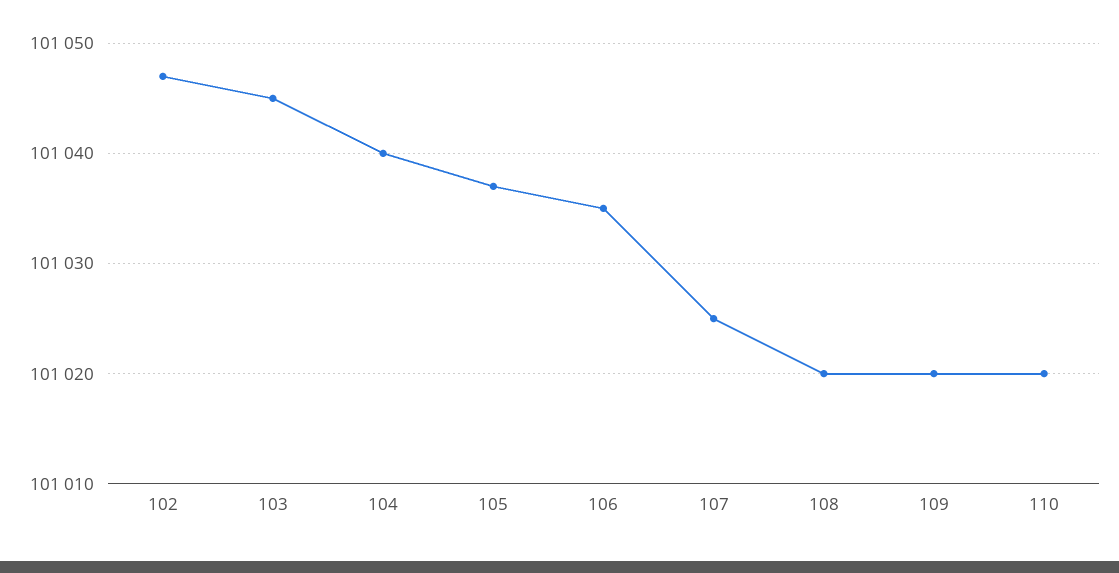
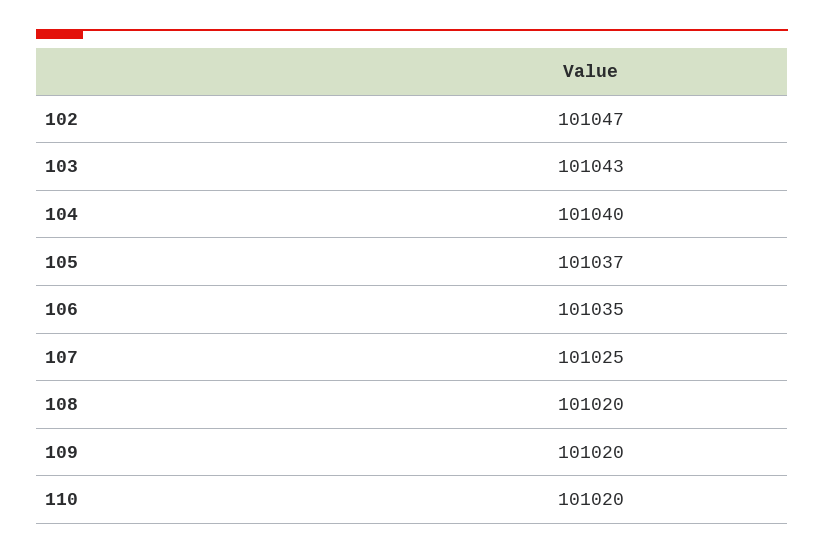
  {
    "102": 101047,
-   "103": 101045,
+   "103": 101043,
    "104": 101040,
    "105": 101037,
    "106": 101035,
    "107": 101025,
    "108": 101020,
    "109": 101020,
    "110": 101020
  }

